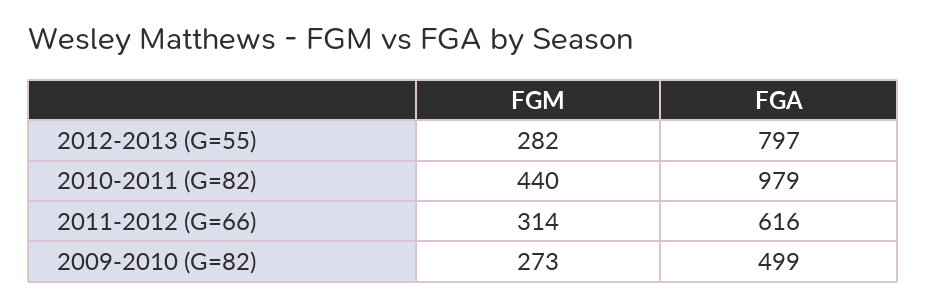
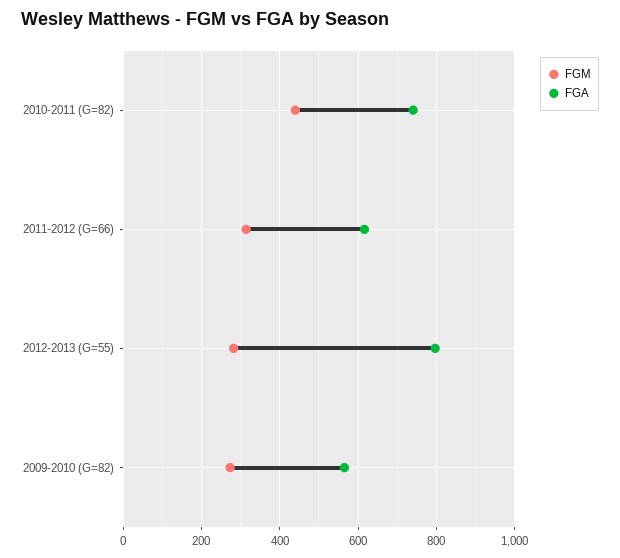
  {
    "FGM": {
      "2012-2013 (G=55)": 282,
      "2010-2011 (G=82)": 440,
      "2011-2012 (G=66)": 314,
      "2009-2010 (G=82)": 273
    },
    "FGA": {
      "2012-2013 (G=55)": 797,
-     "2010-2011 (G=82)": 979,
+     "2010-2011 (G=82)": 740,
      "2011-2012 (G=66)": 616,
-     "2009-2010 (G=82)": 499
+     "2009-2010 (G=82)": 560
    }
  }

